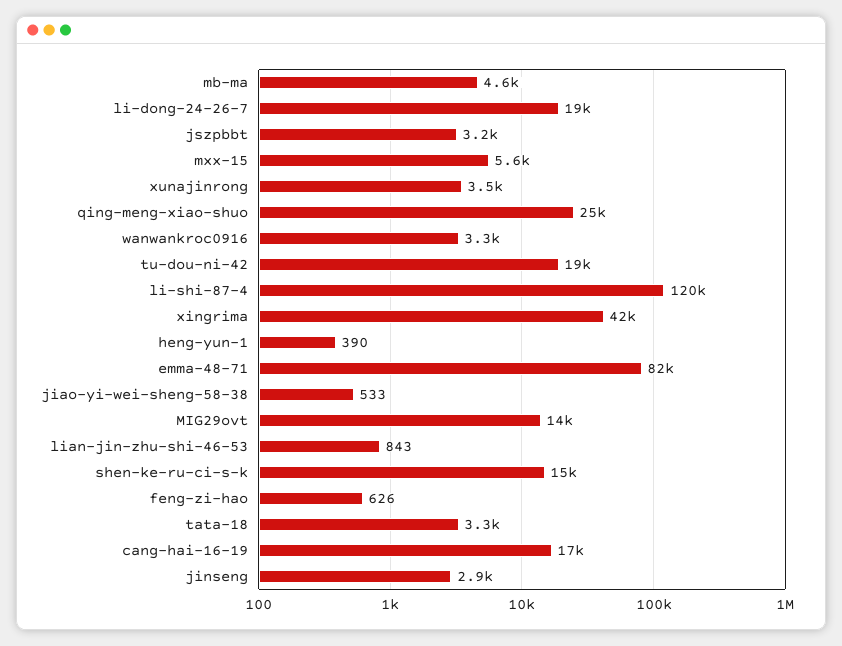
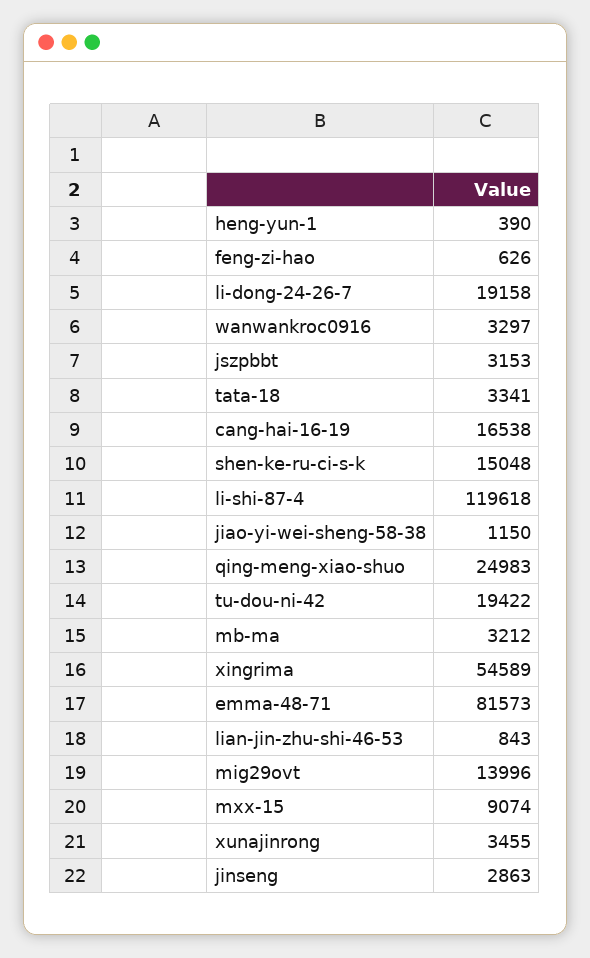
  {
-   "mb-ma": 4600,
+   "mb-ma": 3212,
    "li-dong-24-26-7": 19158,
    "jszpbbt": 3153,
-   "mxx-15": 5600,
+   "mxx-15": 9074,
    "xunajinrong": 3455,
    "qing-meng-xiao-shuo": 24983,
    "wanwankroc0916": 3297,
    "tu-dou-ni-42": 19422,
    "li-shi-87-4": 119618,
-   "xingrima": 42000,
+   "xingrima": 54589,
    "heng-yun-1": 390,
    "emma-48-71": 81573,
-   "jiao-yi-wei-sheng-58-38": 533,
+   "jiao-yi-wei-sheng-58-38": 1150,
    "MIG29ovt": 13996,
    "lian-jin-zhu-shi-46-53": 843,
    "shen-ke-ru-ci-s-k": 15048,
    "feng-zi-hao": 626,
    "tata-18": 3341,
    "cang-hai-16-19": 16538,
    "jinseng": 2863
  }

